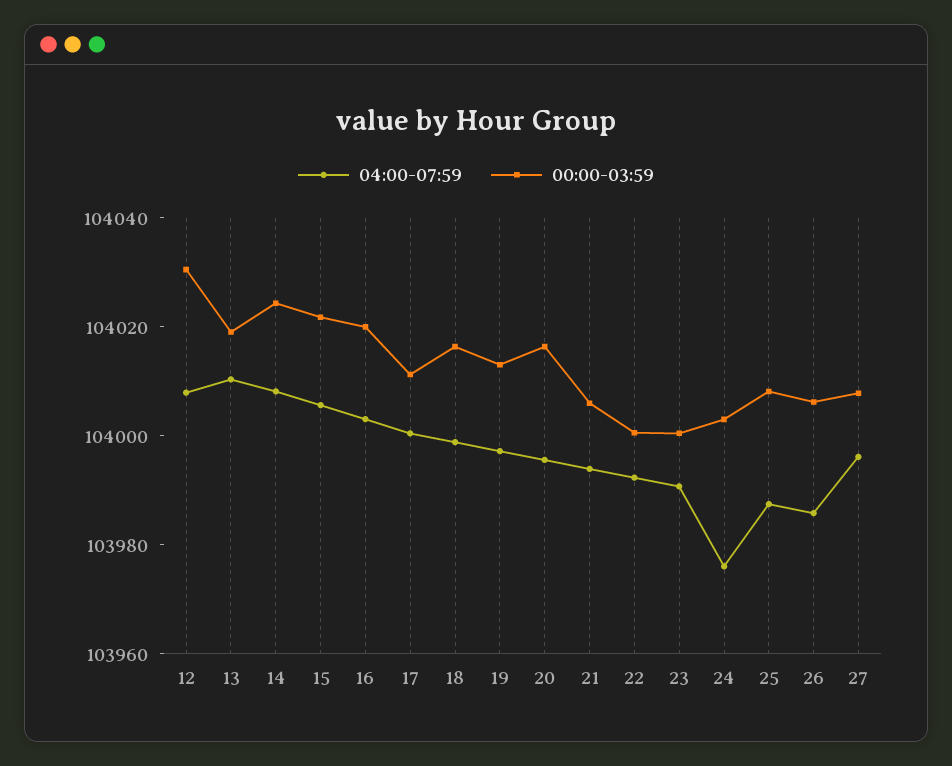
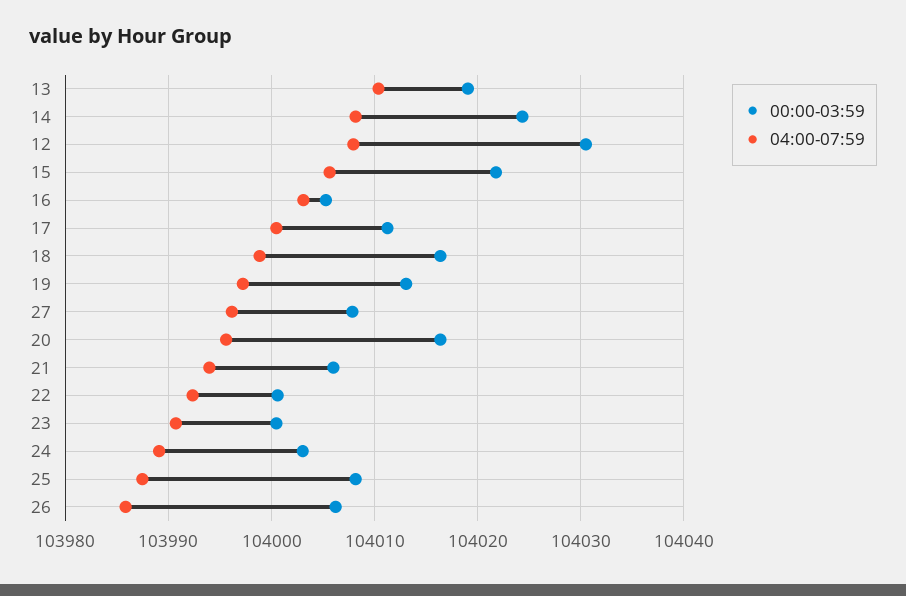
  {
    "04:00-07:59": {
      "12": 104008,
      "13": 104010,
      "14": 104008,
      "15": 104006,
      "16": 104003,
      "17": 104000,
      "18": 103999,
      "19": 103997,
      "20": 103996,
      "21": 103994,
      "22": 103992,
      "23": 103991,
-     "24": 103975,
+     "24": 103989,
      "25": 103987,
      "26": 103986,
      "27": 103996
    },
    "00:00-03:59": {
      "12": 104031,
      "13": 104019,
      "14": 104024,
      "15": 104022,
-     "16": 104020,
+     "16": 104005,
      "17": 104011,
      "18": 104016,
      "19": 104013,
      "20": 104016,
      "21": 104006,
      "22": 104001,
      "23": 104000,
      "24": 104003,
      "25": 104008,
      "26": 104006,
      "27": 104008
    }
  }

